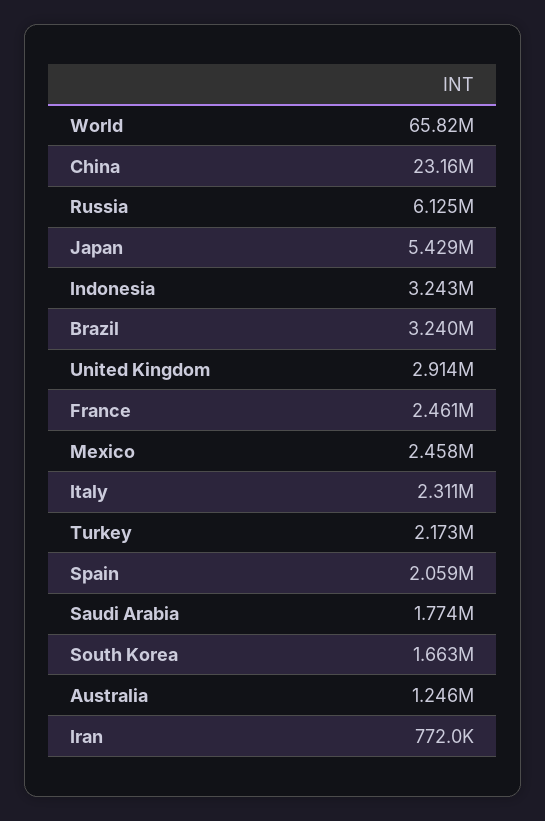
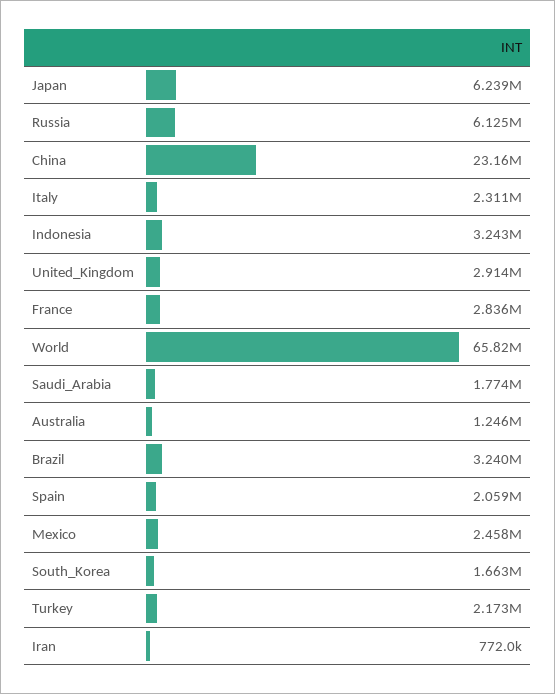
  {
    "World": 65820000,
    "China": 23160000,
    "Russia": 6125000,
-   "Japan": 5429000,
+   "Japan": 6239000,
    "Indonesia": 3243000,
    "Brazil": 3240000,
    "United Kingdom": 2914000,
-   "France": 2461000,
+   "France": 2836000,
    "Mexico": 2458000,
    "Italy": 2311000,
    "Turkey": 2173000,
    "Spain": 2059000,
    "Saudi Arabia": 1774000,
    "South Korea": 1663000,
    "Australia": 1246000,
    "Iran": 772000
  }

